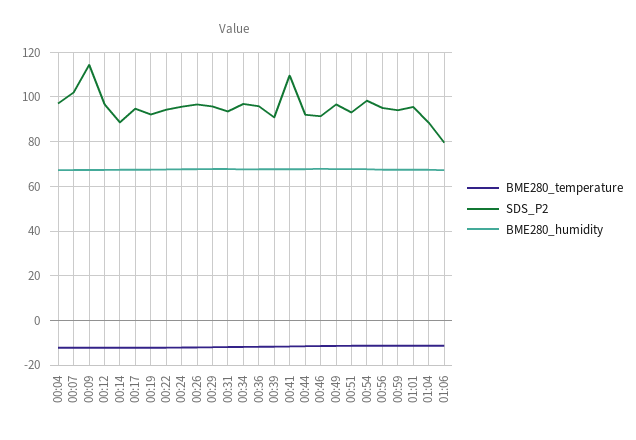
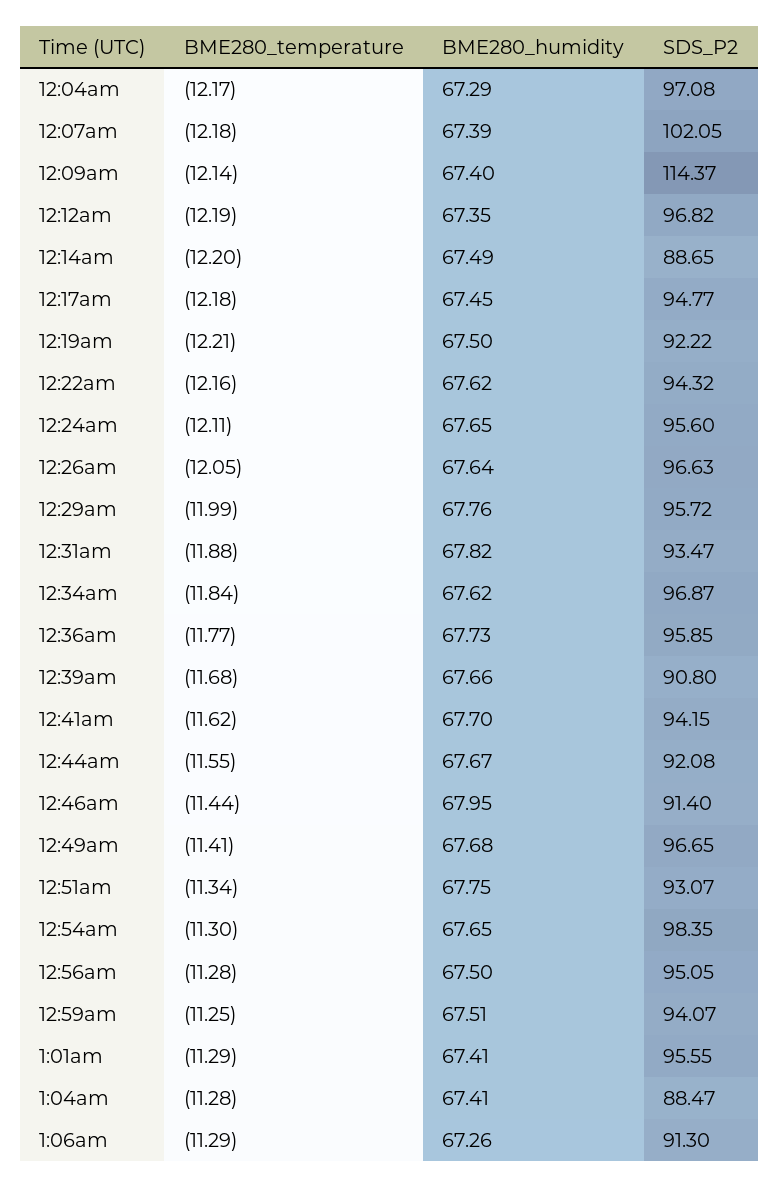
  {
    "BME280_temperature": {
      "00:04": -12.17,
      "00:07": -12.18,
      "00:09": -12.14,
      "00:12": -12.19,
      "00:14": -12.2,
      "00:17": -12.18,
      "00:19": -12.21,
      "00:22": -12.16,
      "00:24": -12.11,
      "00:26": -12.05,
      "00:29": -11.99,
      "00:31": -11.88,
      "00:34": -11.84,
      "00:36": -11.77,
      "00:39": -11.68,
      "00:41": -11.62,
      "00:44": -11.55,
      "00:46": -11.44,
      "00:49": -11.41,
      "00:51": -11.34,
      "00:54": -11.3,
      "00:56": -11.28,
      "00:59": -11.25,
      "01:01": -11.29,
      "01:04": -11.28,
      "01:06": -11.29
    },
    "SDS_P2": {
      "00:04": 97.08,
      "00:07": 102.05,
      "00:09": 114.37,
      "00:12": 96.82,
      "00:14": 88.65,
      "00:17": 94.77,
      "00:19": 92.22,
      "00:22": 94.32,
      "00:24": 95.6,
      "00:26": 96.63,
      "00:29": 95.72,
      "00:31": 93.47,
      "00:34": 96.87,
      "00:36": 95.85,
      "00:39": 90.8,
-     "00:41": 110,
+     "00:41": 94.15,
      "00:44": 92.08,
      "00:46": 91.4,
      "00:49": 96.65,
      "00:51": 93.07,
      "00:54": 98.35,
      "00:56": 95.05,
      "00:59": 94.07,
      "01:01": 95.55,
      "01:04": 88.47,
-     "01:06": 80
+     "01:06": 91.3
    },
    "BME280_humidity": {
      "00:04": 67.29,
      "00:07": 67.39,
      "00:09": 67.4,
      "00:12": 67.35,
      "00:14": 67.49,
      "00:17": 67.45,
      "00:19": 67.5,
      "00:22": 67.62,
      "00:24": 67.65,
      "00:26": 67.64,
      "00:29": 67.76,
      "00:31": 67.82,
      "00:34": 67.62,
      "00:36": 67.73,
      "00:39": 67.66,
      "00:41": 67.7,
      "00:44": 67.67,
      "00:46": 67.95,
      "00:49": 67.68,
      "00:51": 67.75,
      "00:54": 67.65,
      "00:56": 67.5,
      "00:59": 67.51,
      "01:01": 67.41,
      "01:04": 67.41,
      "01:06": 67.26
    }
  }

